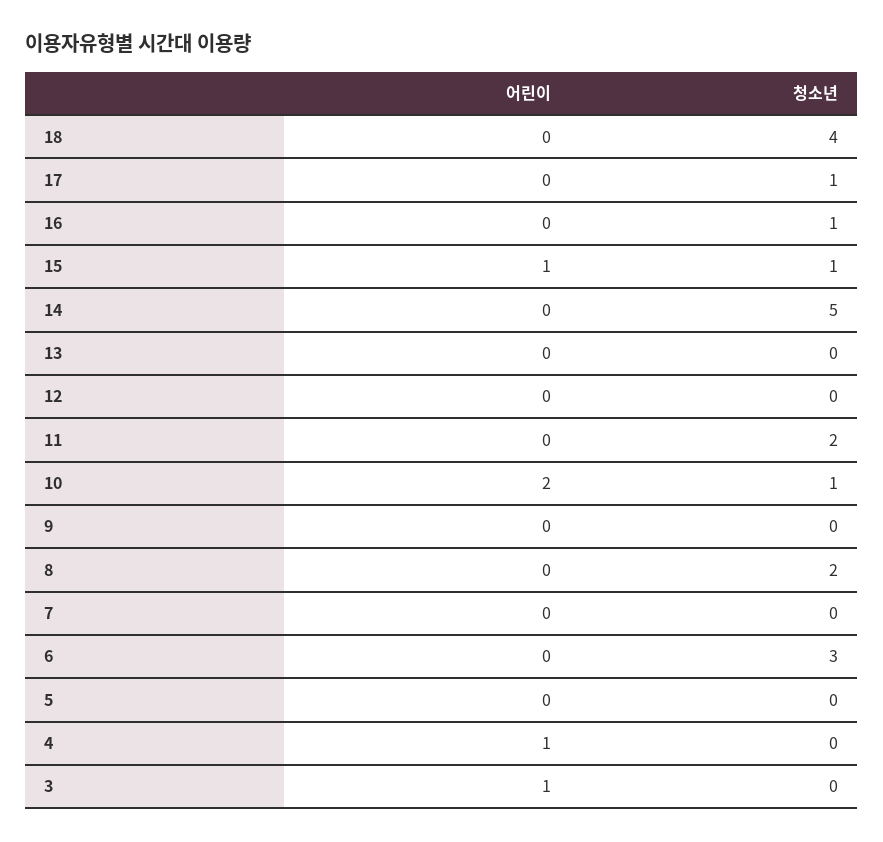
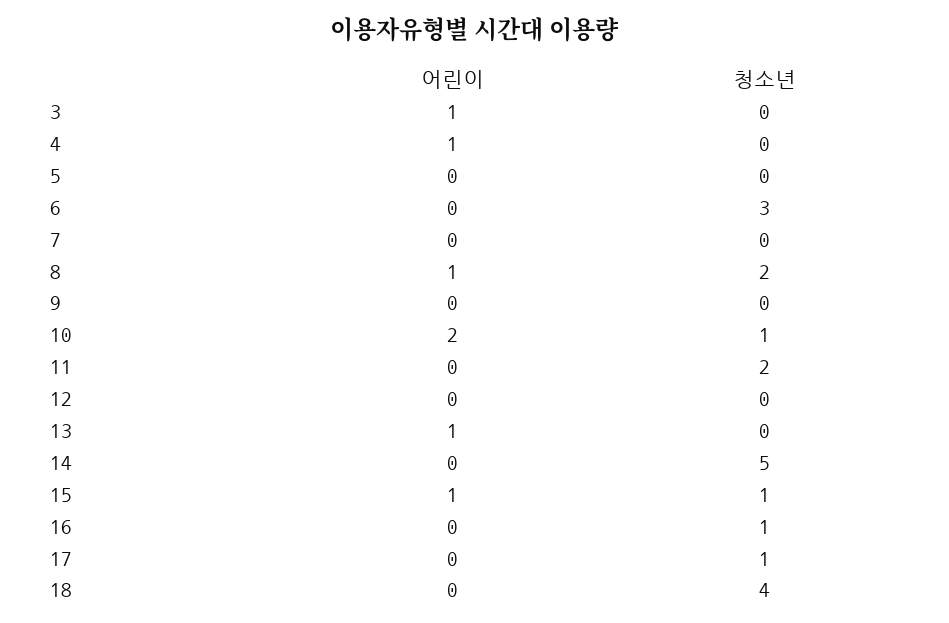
  {
    "어린이": {
      "18": 0,
      "17": 0,
      "16": 0,
      "15": 1,
      "14": 0,
-     "13": 0,
+     "13": 1,
      "12": 0,
      "11": 0,
      "10": 2,
      "9": 0,
-     "8": 0,
+     "8": 1,
      "7": 0,
      "6": 0,
      "5": 0,
      "4": 1,
      "3": 1
    },
    "청소년": {
      "18": 4,
      "17": 1,
      "16": 1,
      "15": 1,
      "14": 5,
      "13": 0,
      "12": 0,
      "11": 2,
      "10": 1,
      "9": 0,
      "8": 2,
      "7": 0,
      "6": 3,
      "5": 0,
      "4": 0,
      "3": 0
    }
  }

